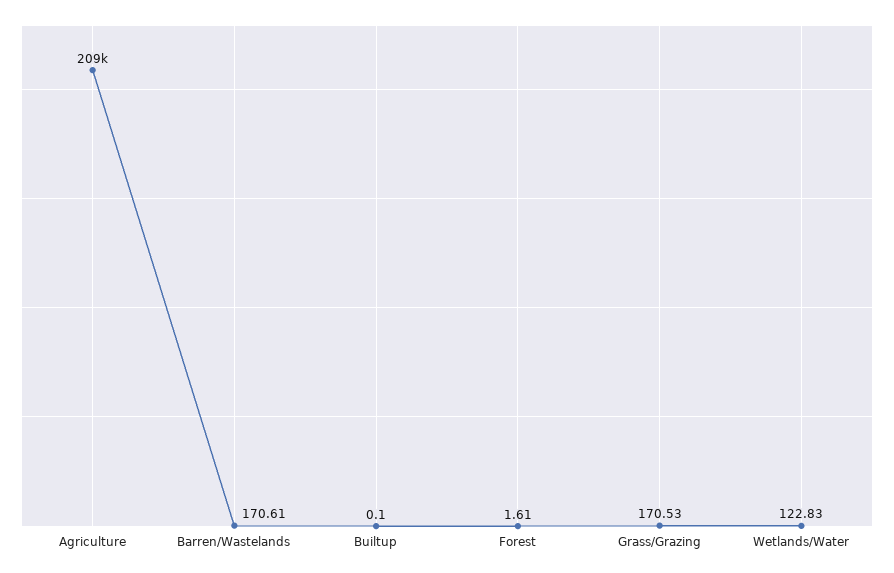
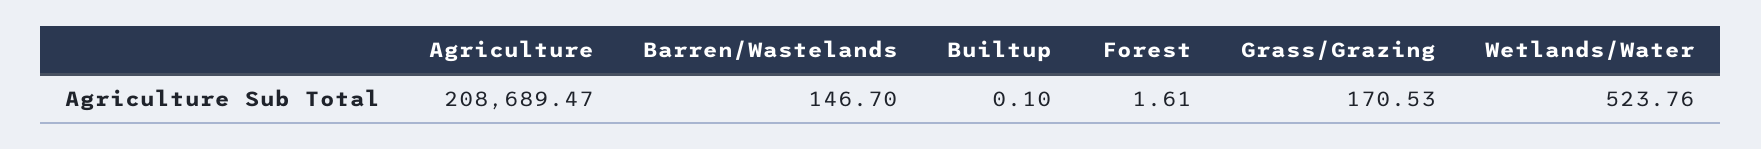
  {
    "Agriculture": 208689.47,
-   "Barren/Wastelands": 170.61,
+   "Barren/Wastelands": 146.7,
    "Builtup": 0.1,
    "Forest": 1.61,
    "Grass/Grazing": 170.53,
-   "Wetlands/Water": 122.83
+   "Wetlands/Water": 523.76
  }

